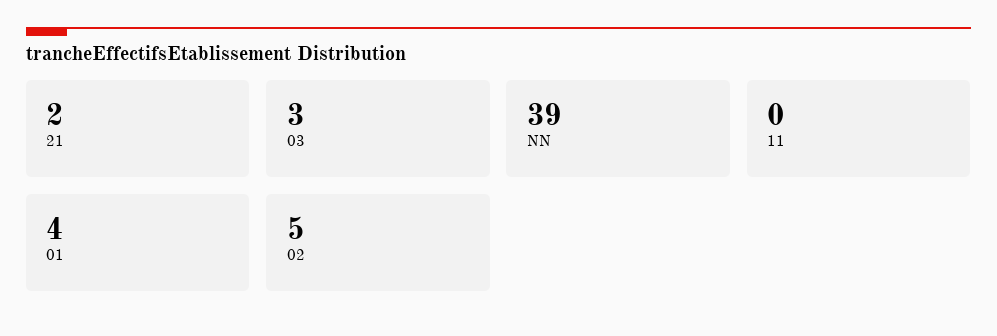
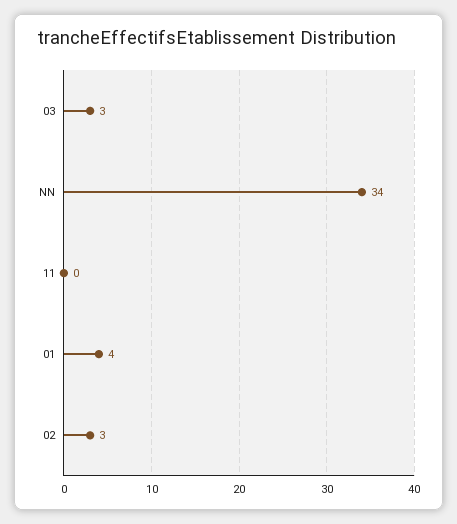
  {
-   "21": 2,
    "03": 3,
-   "NN": 39,
+   "NN": 34,
    "11": 0,
    "01": 4,
-   "02": 5
+   "02": 3
  }

